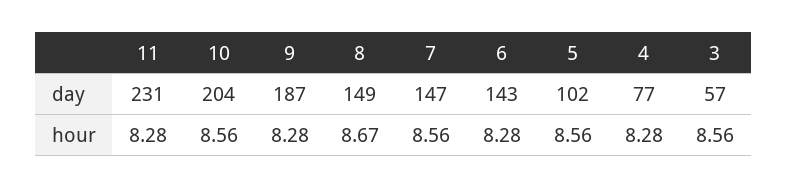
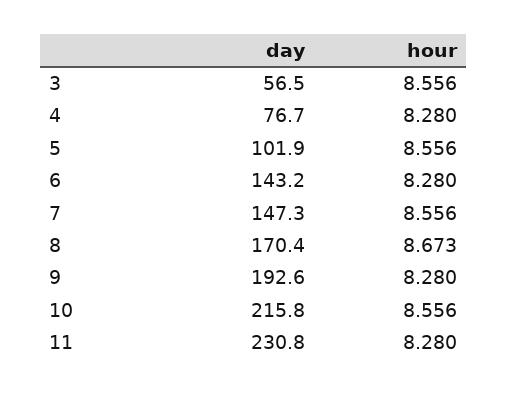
  {
    "11": {
      "day": 230.8,
      "hour": 8.28
    },
    "10": {
-     "day": 204,
+     "day": 215.8,
      "hour": 8.556
    },
    "9": {
-     "day": 187,
+     "day": 192.6,
      "hour": 8.28
    },
    "8": {
-     "day": 149,
+     "day": 170.4,
      "hour": 8.673
    },
    "7": {
      "day": 147.3,
      "hour": 8.556
    },
    "6": {
      "day": 143.2,
      "hour": 8.28
    },
    "5": {
      "day": 101.9,
      "hour": 8.556
    },
    "4": {
      "day": 76.7,
      "hour": 8.28
    },
    "3": {
      "day": 56.5,
      "hour": 8.556
    }
  }

